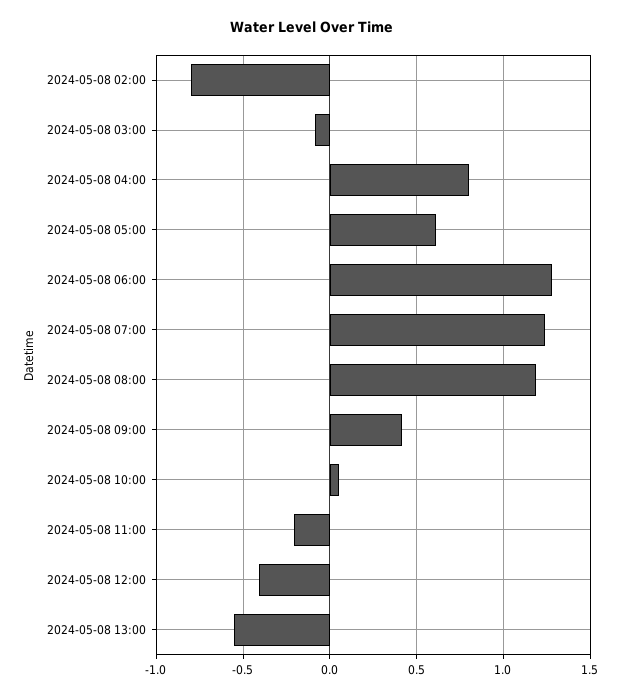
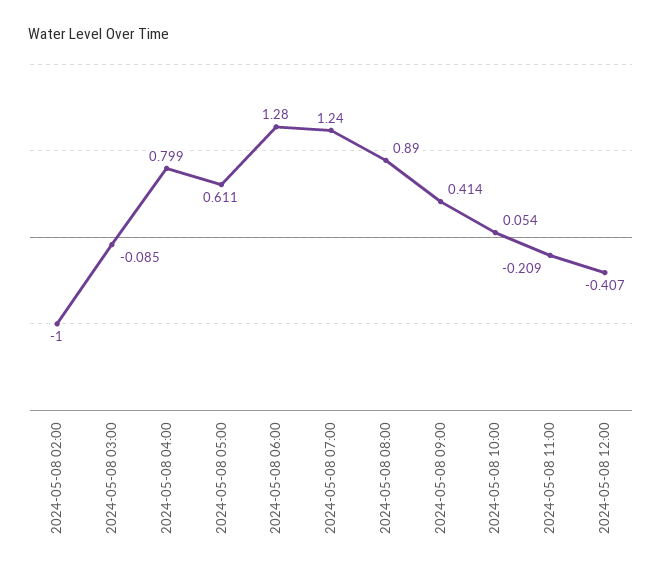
  {
-   "2024-05-08 02:00": -0.8,
+   "2024-05-08 02:00": -1,
    "2024-05-08 03:00": -0.085,
    "2024-05-08 04:00": 0.799,
    "2024-05-08 05:00": 0.611,
    "2024-05-08 06:00": 1.28,
    "2024-05-08 07:00": 1.24,
-   "2024-05-08 08:00": 1.2,
+   "2024-05-08 08:00": 0.89,
    "2024-05-08 09:00": 0.414,
    "2024-05-08 10:00": 0.054,
    "2024-05-08 11:00": -0.209,
-   "2024-05-08 12:00": -0.407,
+   "2024-05-08 12:00": -0.407
-   "2024-05-08 13:00": -0.55
  }

